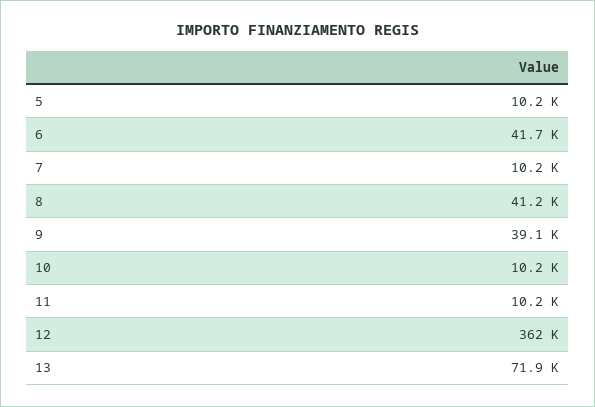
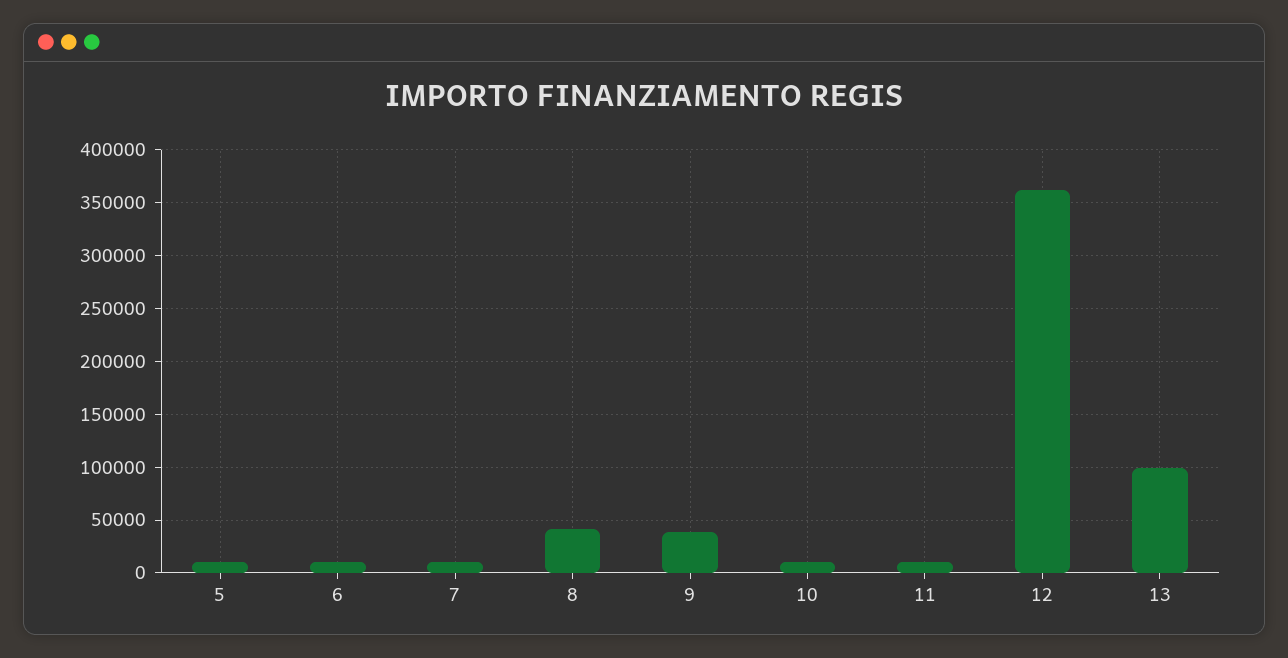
  {
    "5": 10200,
-   "6": 41700,
+   "6": 10000,
    "7": 10200,
    "8": 41200,
    "9": 39100,
    "10": 10200,
    "11": 10200,
    "12": 362000,
-   "13": 71900
+   "13": 100000
  }

